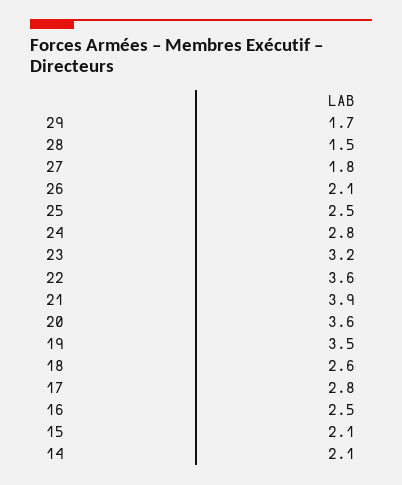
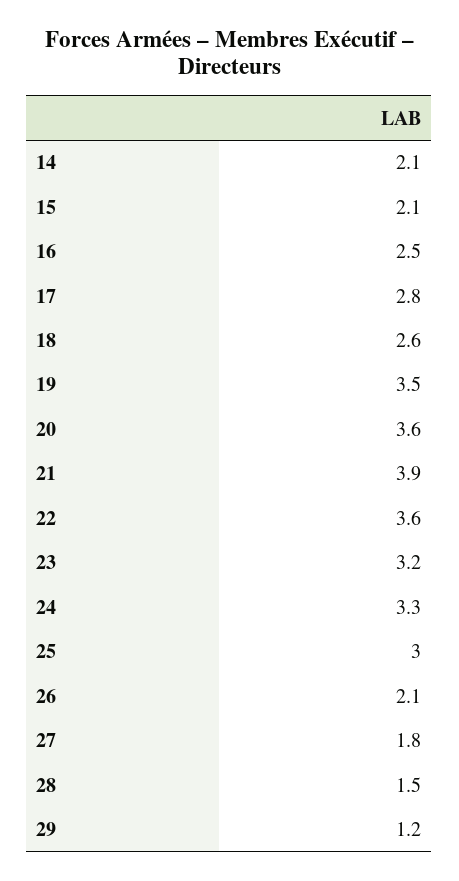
  {
-   "29": 1.7,
+   "29": 1.2,
    "28": 1.5,
    "27": 1.8,
    "26": 2.1,
-   "25": 2.5,
+   "25": 3,
-   "24": 2.8,
+   "24": 3.3,
    "23": 3.2,
    "22": 3.6,
    "21": 3.9,
    "20": 3.6,
    "19": 3.5,
    "18": 2.6,
    "17": 2.8,
    "16": 2.5,
    "15": 2.1,
    "14": 2.1
  }

